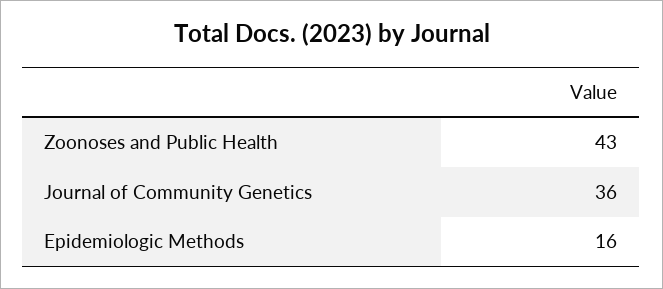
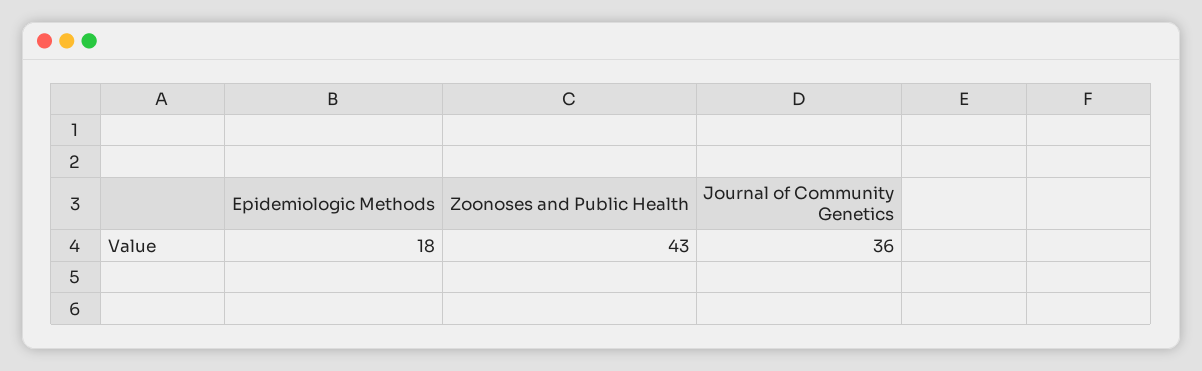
  {
    "Zoonoses and Public Health": 43,
    "Journal of Community Genetics": 36,
-   "Epidemiologic Methods": 16
+   "Epidemiologic Methods": 18
  }

